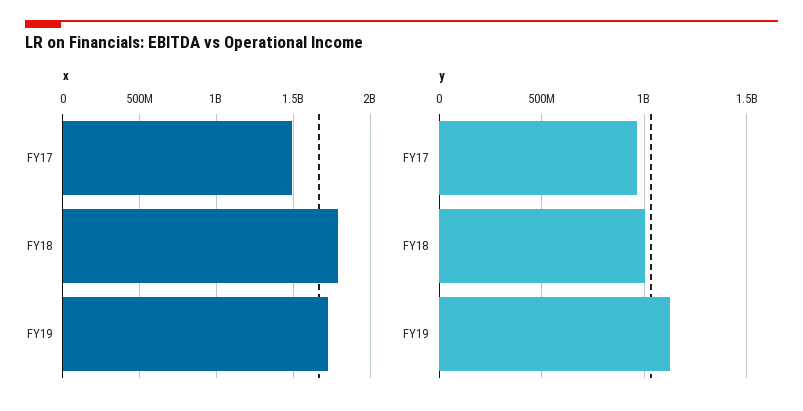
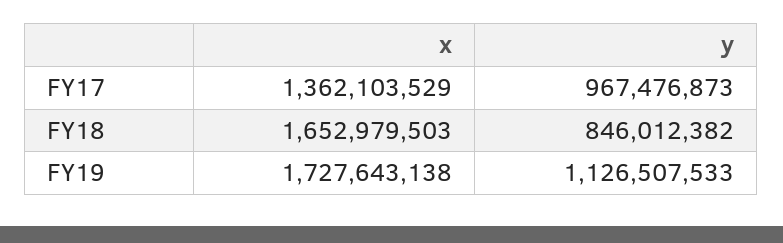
  {
    "x": {
-     "FY17": 1500000000,
+     "FY17": 1362103529,
-     "FY18": 1800000000,
+     "FY18": 1652979503,
      "FY19": 1727643138
    },
    "y": {
      "FY17": 967476873,
-     "FY18": 1000000000,
+     "FY18": 846012382,
      "FY19": 1126507533
    }
  }

